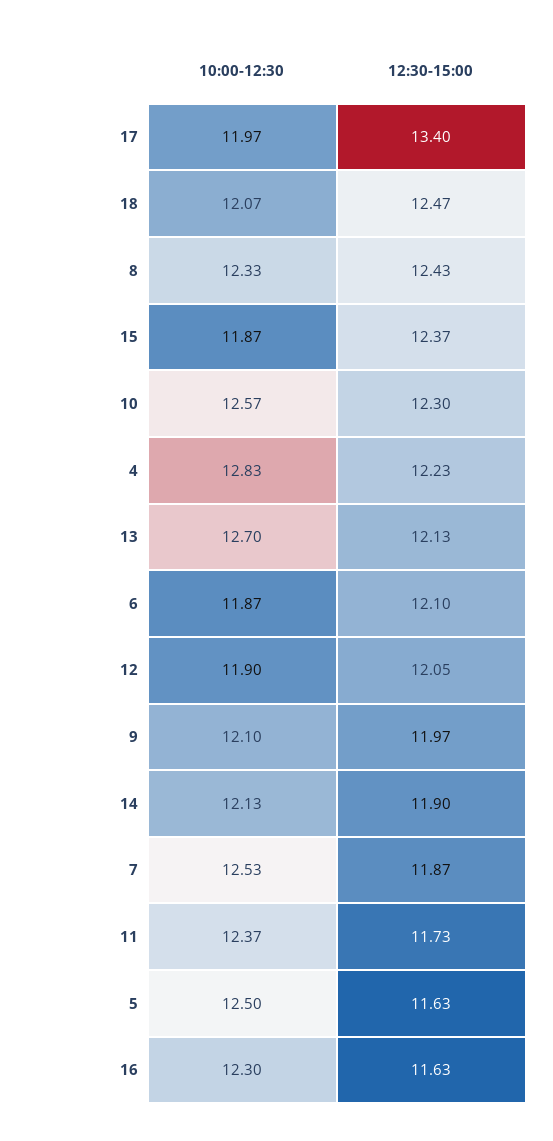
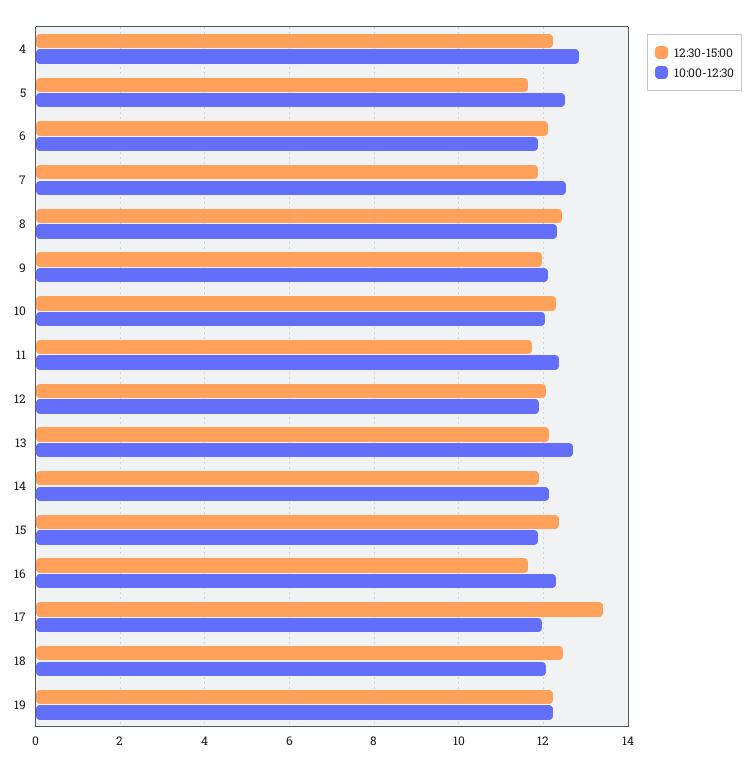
  {
    "10:00-12:30": {
      "17": 11.97,
      "18": 12.07,
      "8": 12.33,
      "15": 11.87,
-     "10": 12.57,
+     "10": 12,
      "4": 12.83,
      "13": 12.7,
      "6": 11.87,
      "12": 11.9,
      "9": 12.1,
      "14": 12.13,
      "7": 12.53,
      "11": 12.37,
      "5": 12.5,
-     "16": 12.3
+     "16": 12.3,
+     "19": 12.2
    },
    "12:30-15:00": {
      "17": 13.4,
      "18": 12.47,
      "8": 12.43,
      "15": 12.37,
      "10": 12.3,
      "4": 12.23,
      "13": 12.13,
      "6": 12.1,
      "12": 12.05,
      "9": 11.97,
      "14": 11.9,
      "7": 11.87,
      "11": 11.73,
      "5": 11.63,
-     "16": 11.63
+     "16": 11.63,
+     "19": 12.2
    }
  }

